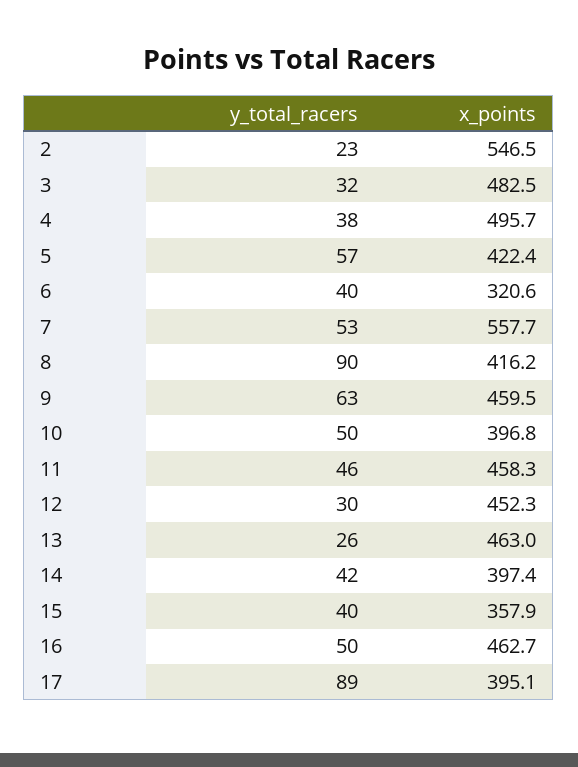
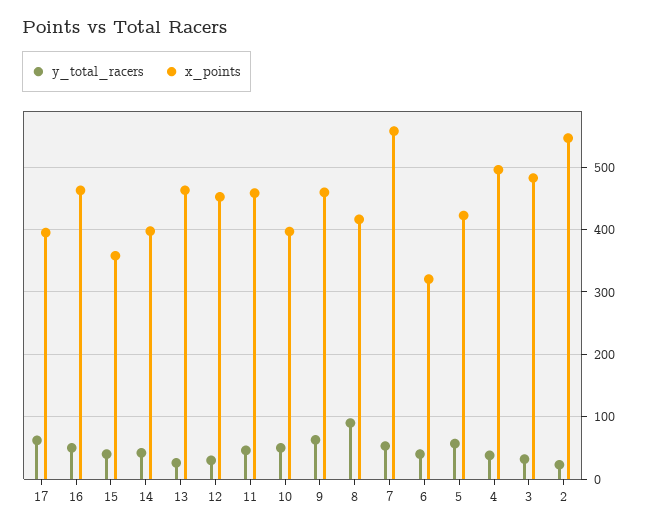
  {
    "y_total_racers": {
      "2": 23,
      "3": 32,
      "4": 38,
      "5": 57,
      "6": 40,
      "7": 53,
      "8": 90,
      "9": 63,
      "10": 50,
      "11": 46,
      "12": 30,
      "13": 26,
      "14": 42,
      "15": 40,
      "16": 50,
-     "17": 89
+     "17": 60
    },
    "x_points": {
      "2": 546.5,
      "3": 482.5,
      "4": 495.7,
      "5": 422.4,
      "6": 320.6,
      "7": 557.7,
      "8": 416.2,
      "9": 459.5,
      "10": 396.8,
      "11": 458.3,
      "12": 452.3,
      "13": 463,
      "14": 397.4,
      "15": 357.9,
      "16": 462.7,
      "17": 395.1
    }
  }

